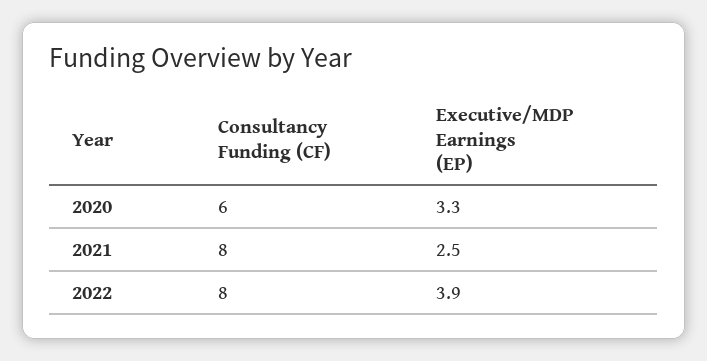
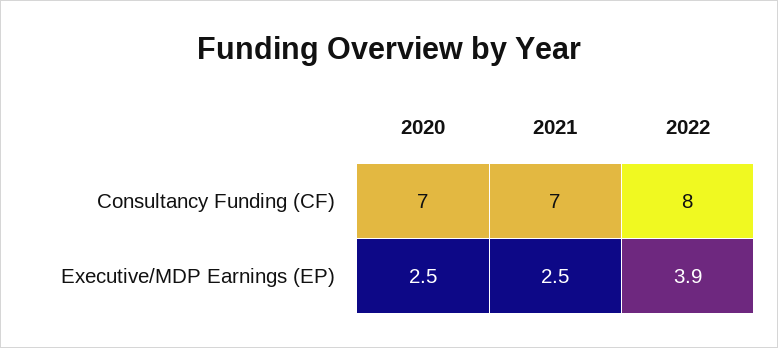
  {
    "Consultancy Funding (CF)": {
-     "2020": 6,
+     "2020": 7,
-     "2021": 8,
+     "2021": 7,
      "2022": 8
    },
    "Executive/MDP Earnings (EP)": {
-     "2020": 3.3,
+     "2020": 2.5,
      "2021": 2.5,
      "2022": 3.9
    }
  }

